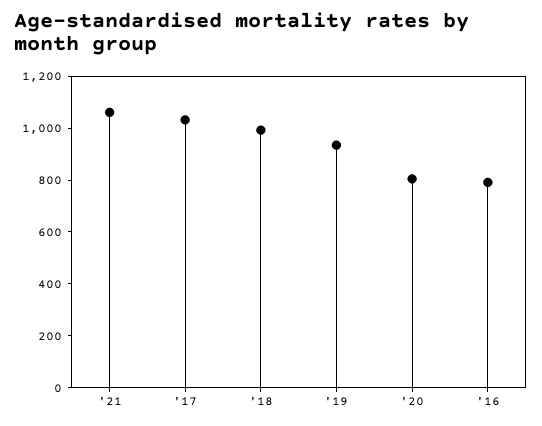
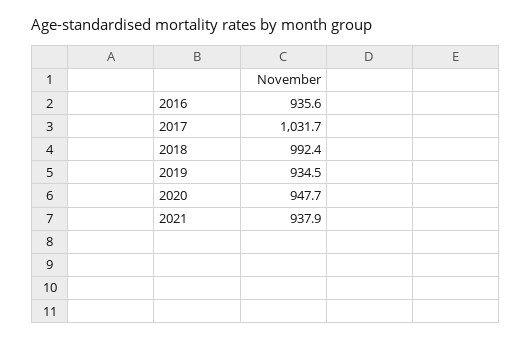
  {
-   "'21": 1050,
+   "'21": 937.9,
    "'17": 1031.7,
    "'18": 992.4,
    "'19": 934.5,
-   "'20": 800,
+   "'20": 947.7,
-   "'16": 800
+   "'16": 935.6
  }

